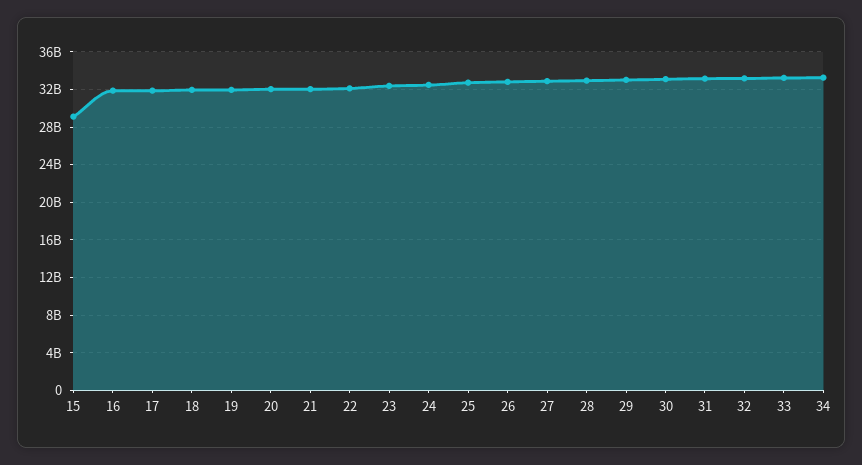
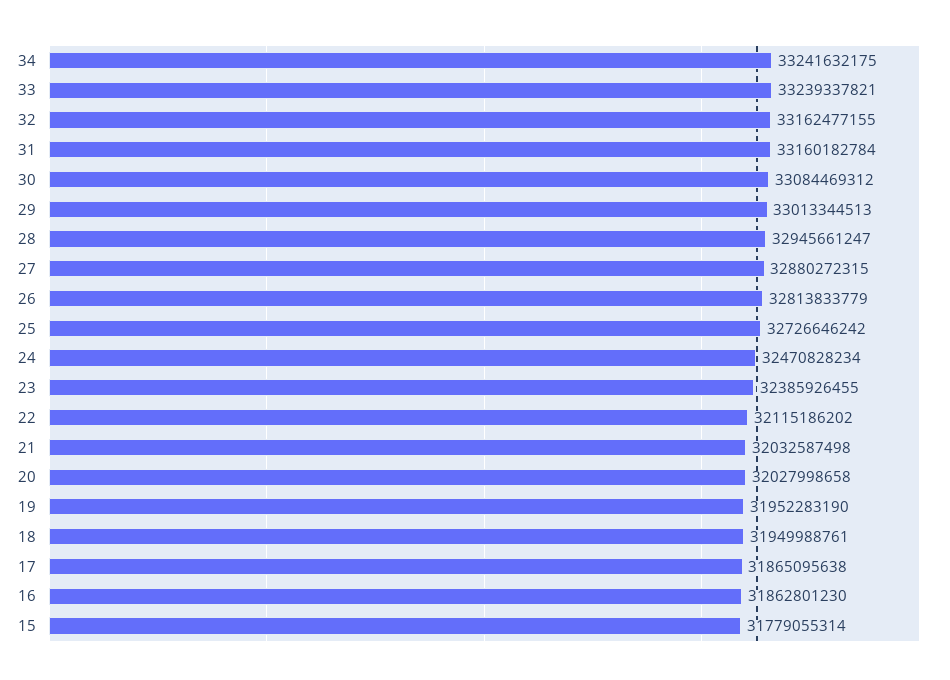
  {
-   "15": 29000000000,
+   "15": 31779055314,
    "16": 31862801230,
    "17": 31865095638,
    "18": 31949988761,
    "19": 31952283190,
    "20": 32027998658,
    "21": 32032587498,
    "22": 32115186202,
    "23": 32385926455,
    "24": 32470828234,
    "25": 32726646242,
    "26": 32813833779,
    "27": 32880272315,
    "28": 32945661247,
    "29": 33013344513,
    "30": 33084469312,
    "31": 33160182784,
    "32": 33162477155,
    "33": 33239337821,
    "34": 33241632175
  }

